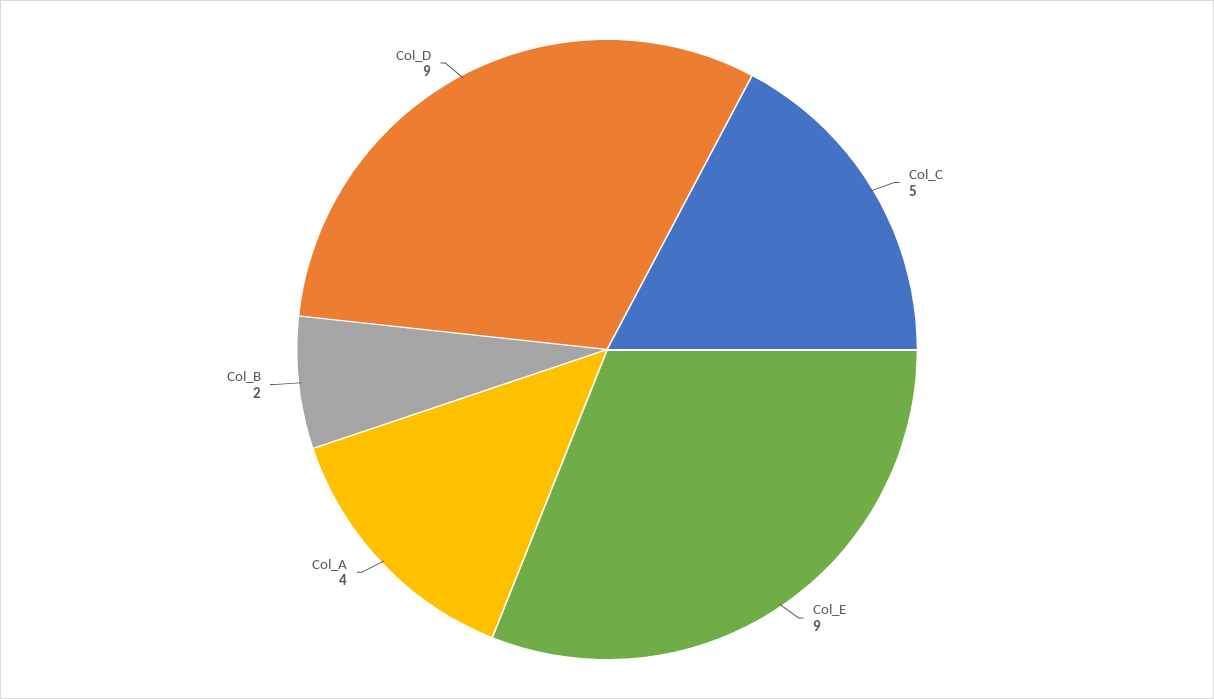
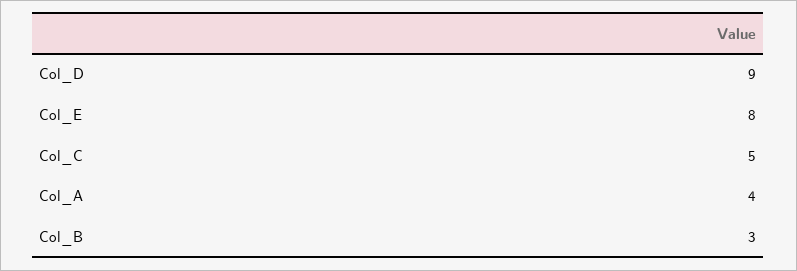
  {
    "Col_C": 5,
-   "Col_E": 9,
+   "Col_E": 8,
    "Col_A": 4,
-   "Col_B": 2,
+   "Col_B": 3,
    "Col_D": 9
  }

